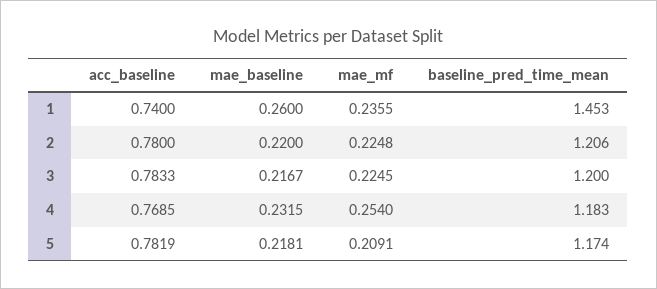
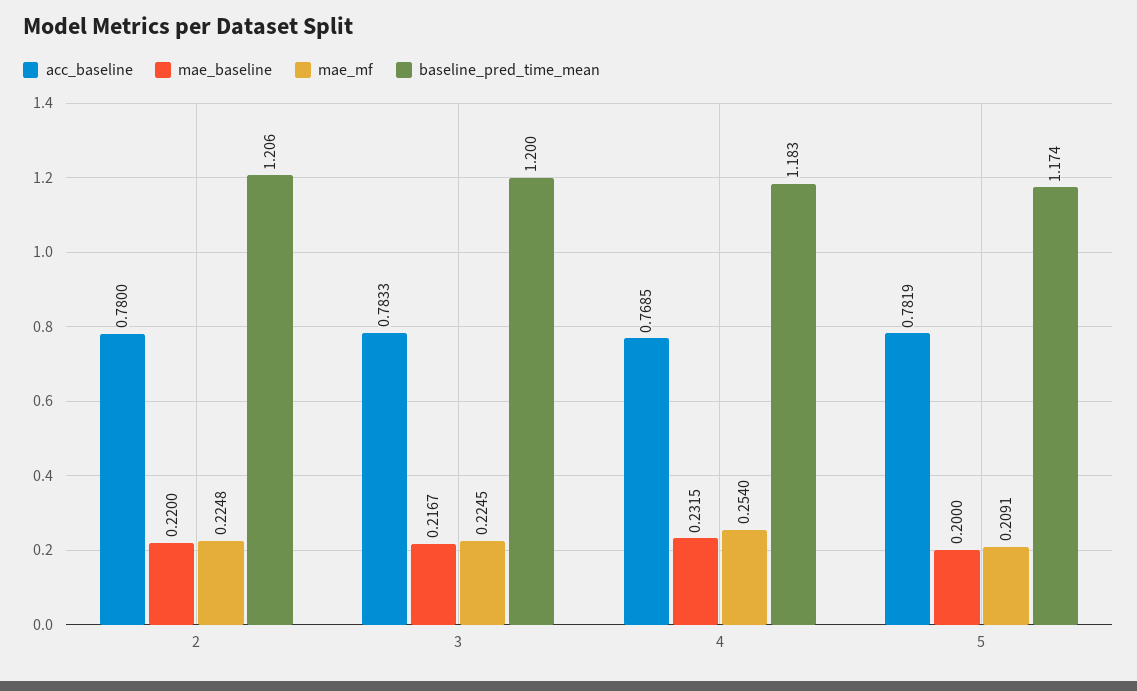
  {
    "acc_baseline": {
-     "1": 0.74,
      "2": 0.78,
      "3": 0.7833,
      "4": 0.7685,
      "5": 0.7819
    },
    "mae_baseline": {
-     "1": 0.26,
      "2": 0.22,
      "3": 0.2167,
      "4": 0.2315,
-     "5": 0.2181
+     "5": 0.2
    },
    "mae_mf": {
-     "1": 0.2355,
      "2": 0.2248,
      "3": 0.2245,
      "4": 0.254,
      "5": 0.2091
    },
    "baseline_pred_time_mean": {
-     "1": 1.453,
      "2": 1.206,
      "3": 1.2,
      "4": 1.183,
      "5": 1.174
    }
  }

